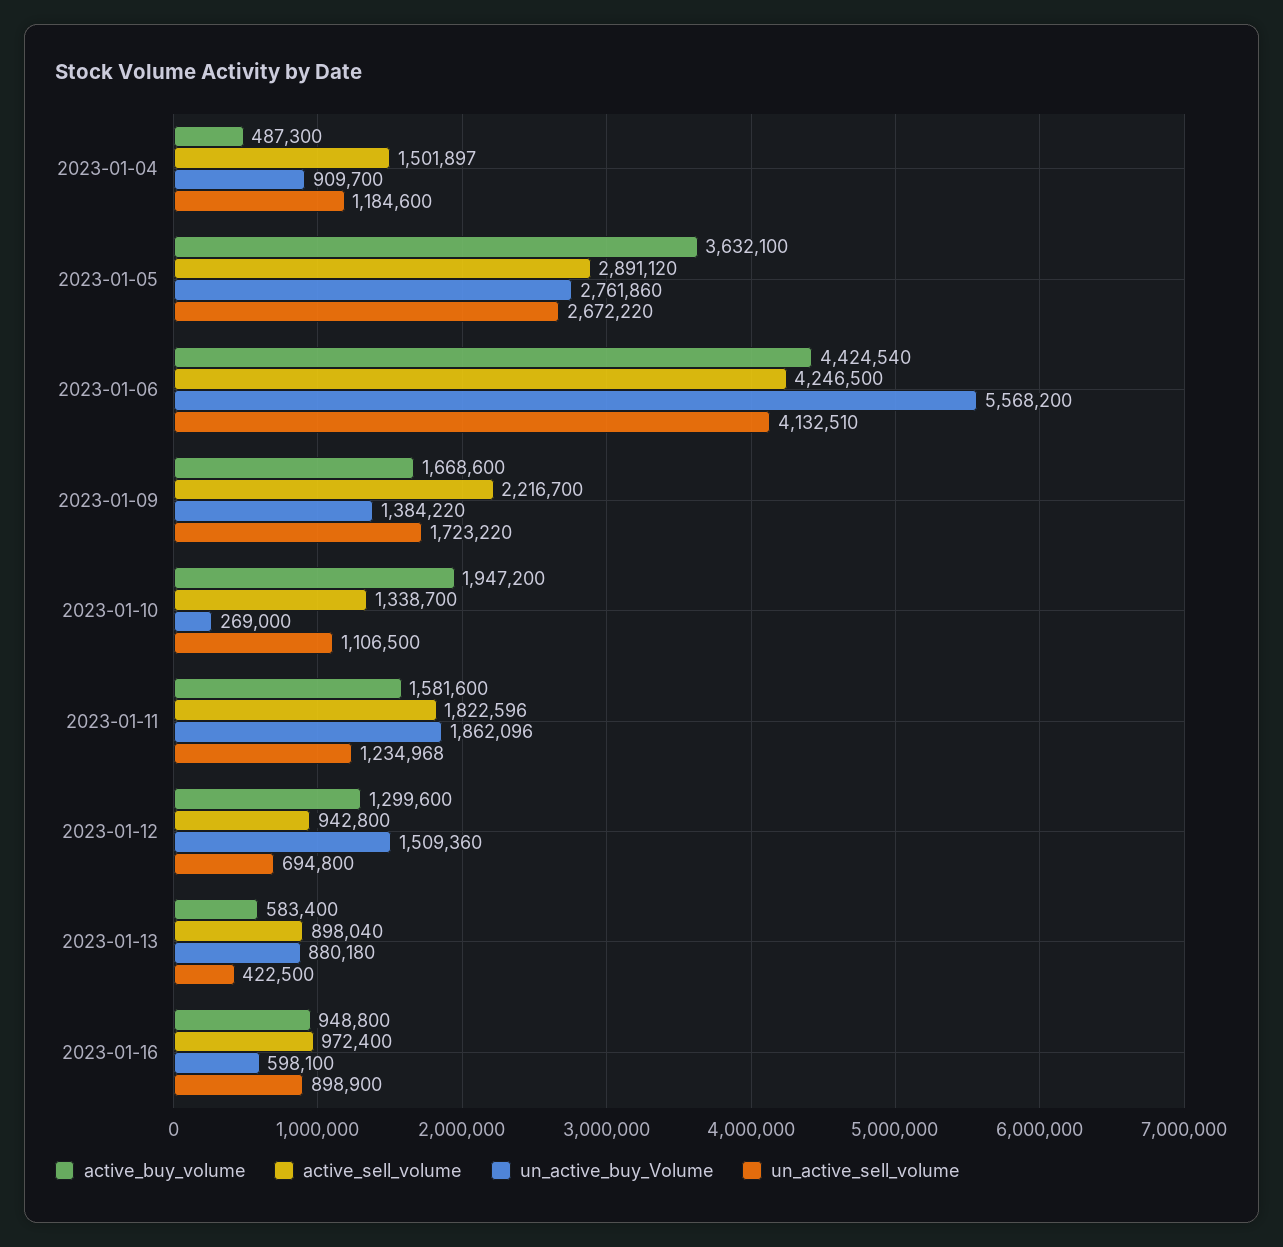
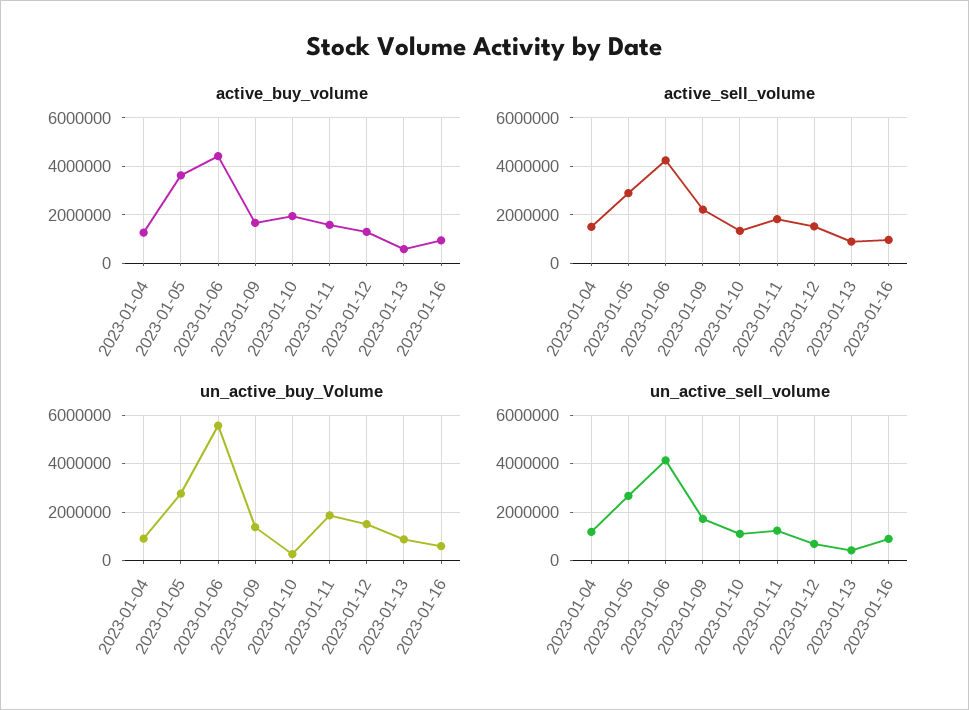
  {
    "active_buy_volume": {
-     "2023-01-04": 487300,
+     "2023-01-04": 1250000,
      "2023-01-05": 3632100,
      "2023-01-06": 4424540,
      "2023-01-09": 1668600,
      "2023-01-10": 1947200,
      "2023-01-11": 1581600,
      "2023-01-12": 1299600,
      "2023-01-13": 583400,
      "2023-01-16": 948800
    },
    "active_sell_volume": {
      "2023-01-04": 1501897,
      "2023-01-05": 2891120,
      "2023-01-06": 4246500,
      "2023-01-09": 2216700,
      "2023-01-10": 1338700,
      "2023-01-11": 1822596,
-     "2023-01-12": 942800,
+     "2023-01-12": 1500000,
      "2023-01-13": 898040,
      "2023-01-16": 972400
    },
    "un_active_buy_Volume": {
      "2023-01-04": 909700,
      "2023-01-05": 2761860,
      "2023-01-06": 5568200,
      "2023-01-09": 1384220,
      "2023-01-10": 269000,
      "2023-01-11": 1862096,
      "2023-01-12": 1509360,
      "2023-01-13": 880180,
      "2023-01-16": 598100
    },
    "un_active_sell_volume": {
      "2023-01-04": 1184600,
      "2023-01-05": 2672220,
      "2023-01-06": 4132510,
      "2023-01-09": 1723220,
      "2023-01-10": 1106500,
      "2023-01-11": 1234968,
      "2023-01-12": 694800,
      "2023-01-13": 422500,
      "2023-01-16": 898900
    }
  }

